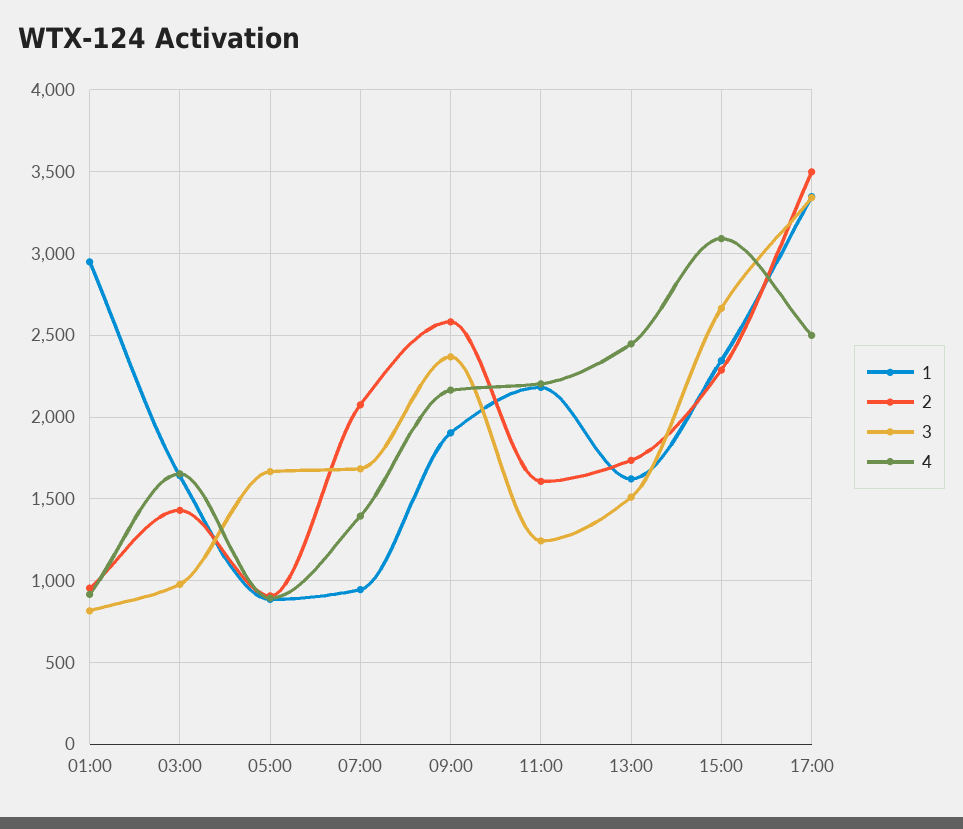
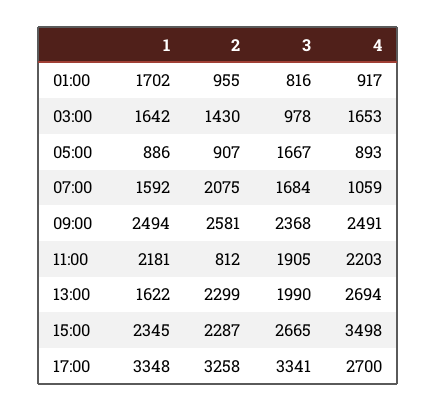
  {
    "1": {
-     "01:00": 2950,
+     "01:00": 1702,
      "03:00": 1642,
      "05:00": 886,
-     "07:00": 950,
+     "07:00": 1592,
-     "09:00": 1900,
+     "09:00": 2494,
      "11:00": 2181,
      "13:00": 1622,
      "15:00": 2345,
      "17:00": 3348
    },
    "2": {
      "01:00": 955,
      "03:00": 1430,
      "05:00": 907,
      "07:00": 2075,
      "09:00": 2581,
-     "11:00": 1600,
+     "11:00": 812,
-     "13:00": 1750,
+     "13:00": 2299,
      "15:00": 2287,
-     "17:00": 3500
+     "17:00": 3258
    },
    "3": {
      "01:00": 816,
      "03:00": 978,
      "05:00": 1667,
      "07:00": 1684,
      "09:00": 2368,
-     "11:00": 1250,
+     "11:00": 1905,
-     "13:00": 1500,
+     "13:00": 1990,
      "15:00": 2665,
      "17:00": 3341
    },
    "4": {
      "01:00": 917,
      "03:00": 1653,
      "05:00": 893,
-     "07:00": 1400,
+     "07:00": 1059,
-     "09:00": 2150,
+     "09:00": 2491,
      "11:00": 2203,
-     "13:00": 2450,
+     "13:00": 2694,
-     "15:00": 3100,
+     "15:00": 3498,
-     "17:00": 2500
+     "17:00": 2700
    }
  }

